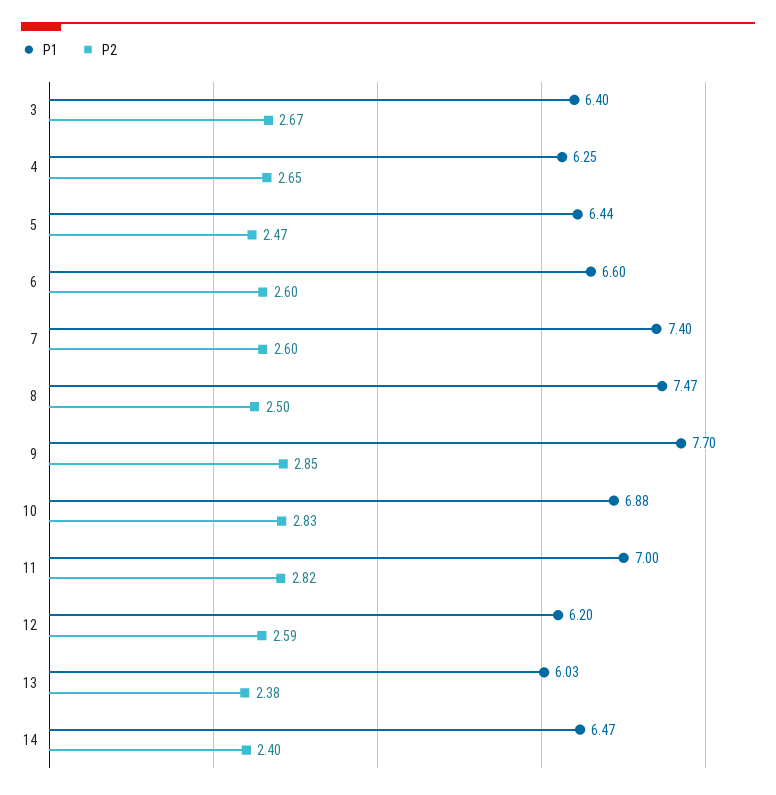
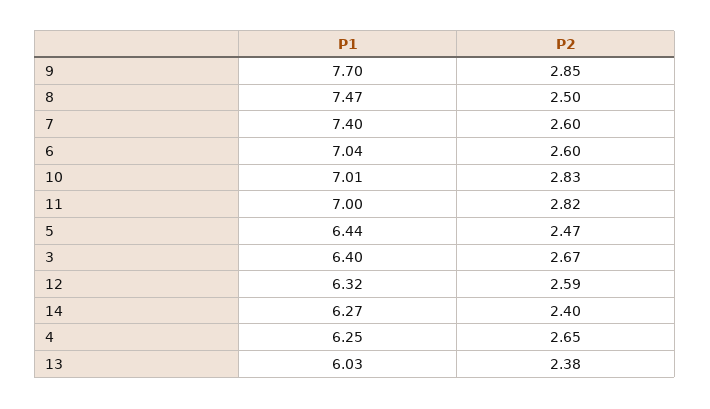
  {
    "P1": {
      "3": 6.4,
      "4": 6.25,
      "5": 6.44,
-     "6": 6.6,
+     "6": 7.04,
      "7": 7.4,
      "8": 7.47,
      "9": 7.7,
-     "10": 6.88,
+     "10": 7.01,
      "11": 7,
-     "12": 6.2,
+     "12": 6.32,
      "13": 6.03,
-     "14": 6.47
+     "14": 6.27
    },
    "P2": {
      "3": 2.67,
      "4": 2.65,
      "5": 2.47,
      "6": 2.6,
      "7": 2.6,
      "8": 2.5,
      "9": 2.85,
      "10": 2.83,
      "11": 2.82,
      "12": 2.59,
      "13": 2.38,
      "14": 2.4
    }
  }

